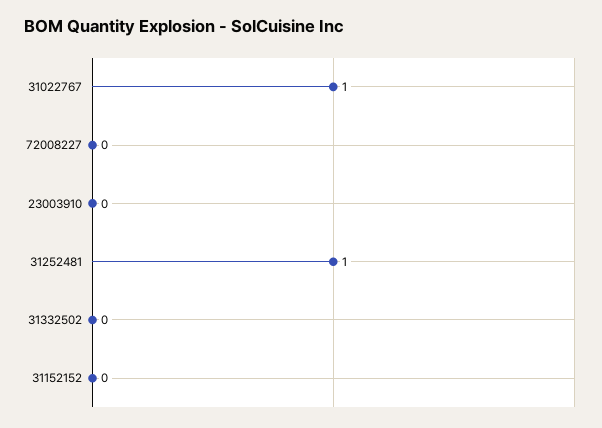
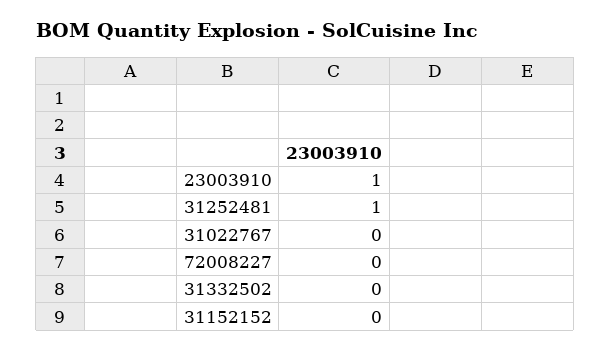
  {
-   "31022767": 1,
+   "31022767": 0,
    "72008227": 0,
-   "23003910": 0,
+   "23003910": 1,
    "31252481": 1,
    "31332502": 0,
    "31152152": 0
  }

